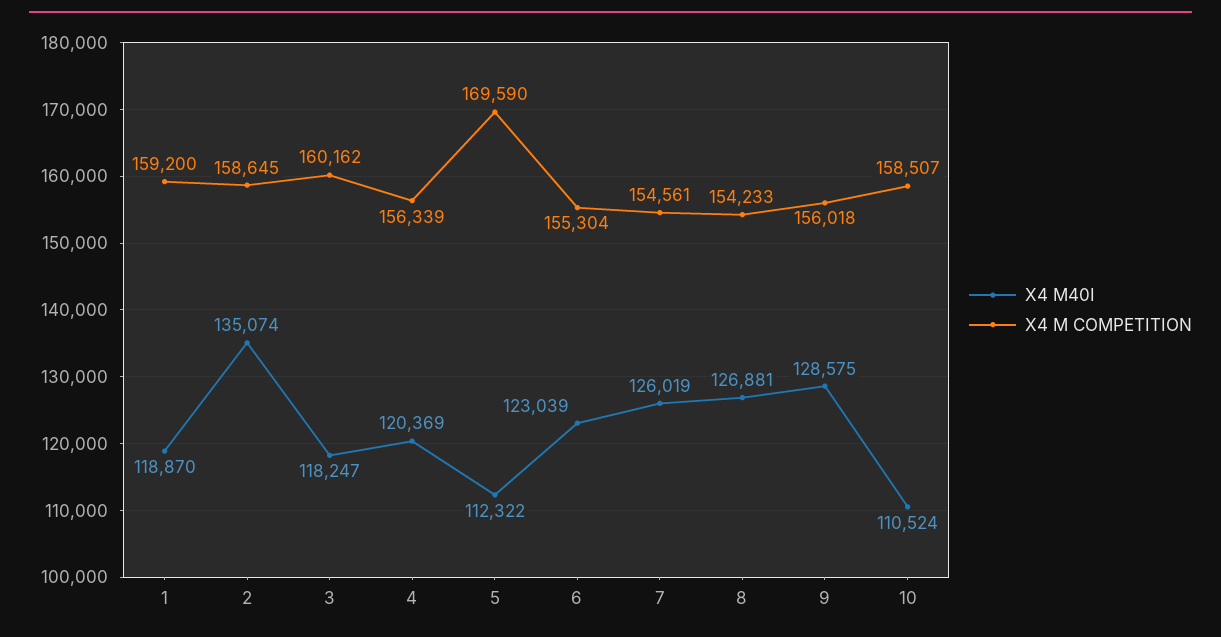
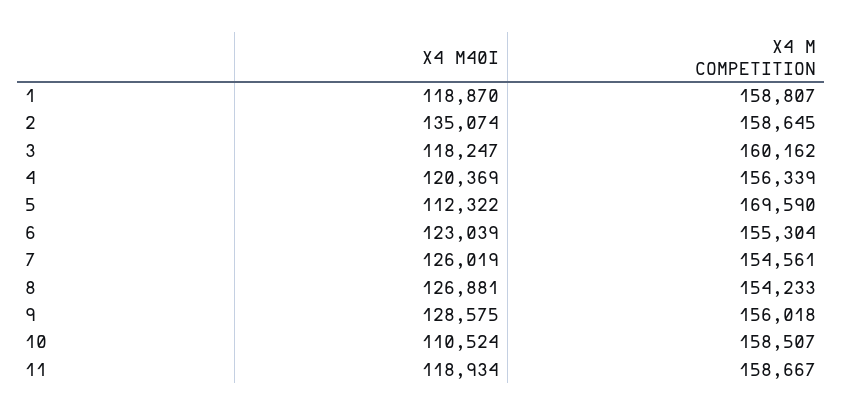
  {
    "X4 M40I": {
      "1": 118870,
      "2": 135074,
      "3": 118247,
      "4": 120369,
      "5": 112322,
      "6": 123039,
      "7": 126019,
      "8": 126881,
      "9": 128575,
-     "10": 110524
+     "10": 110524,
+     "11": 118934
    },
    "X4 M COMPETITION": {
-     "1": 159200,
+     "1": 158807,
      "2": 158645,
      "3": 160162,
      "4": 156339,
      "5": 169590,
      "6": 155304,
      "7": 154561,
      "8": 154233,
      "9": 156018,
-     "10": 158507
+     "10": 158507,
+     "11": 158667
    }
  }

